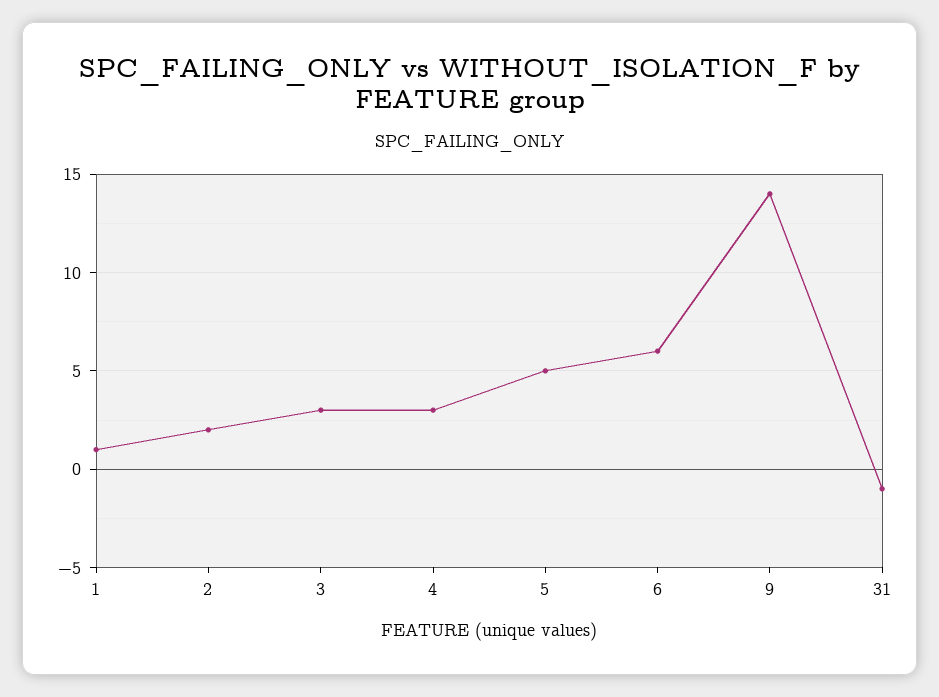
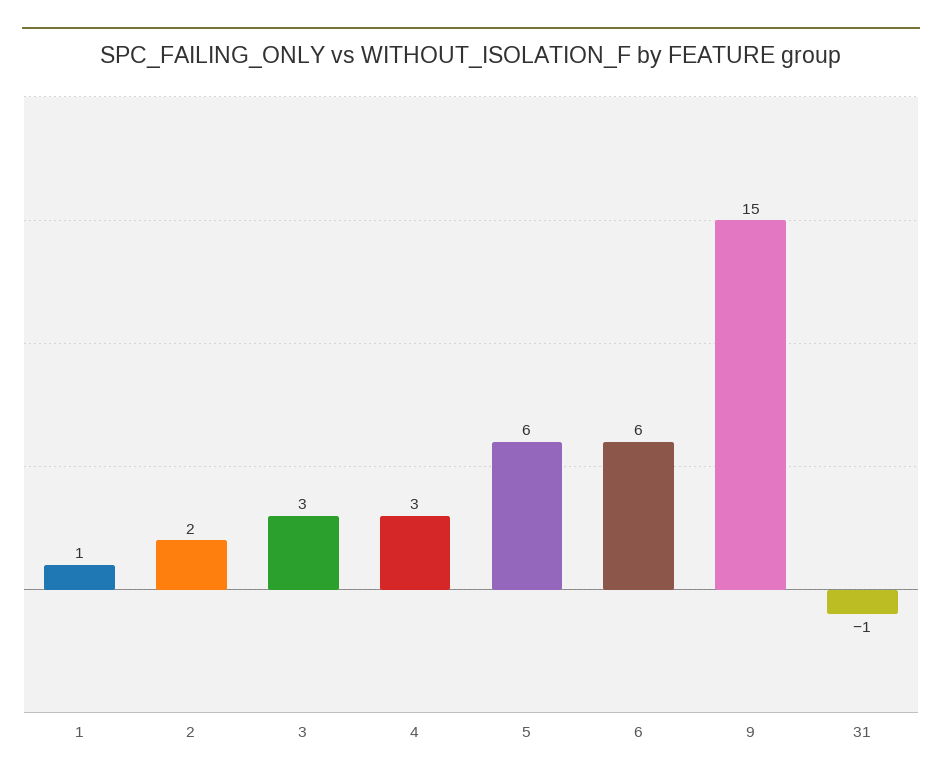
  {
    "1": 1,
    "2": 2,
    "3": 3,
    "4": 3,
-   "5": 5,
+   "5": 6,
    "6": 6,
-   "9": 14,
+   "9": 15,
    "31": -1
  }

